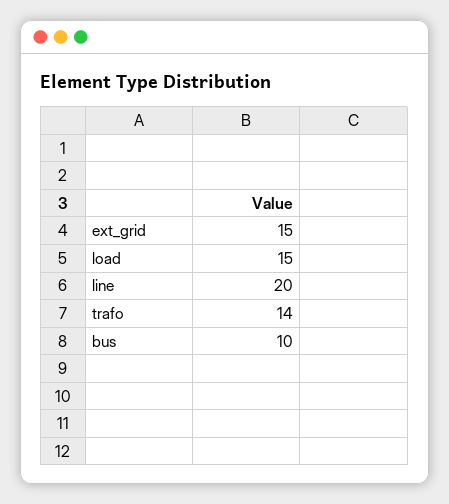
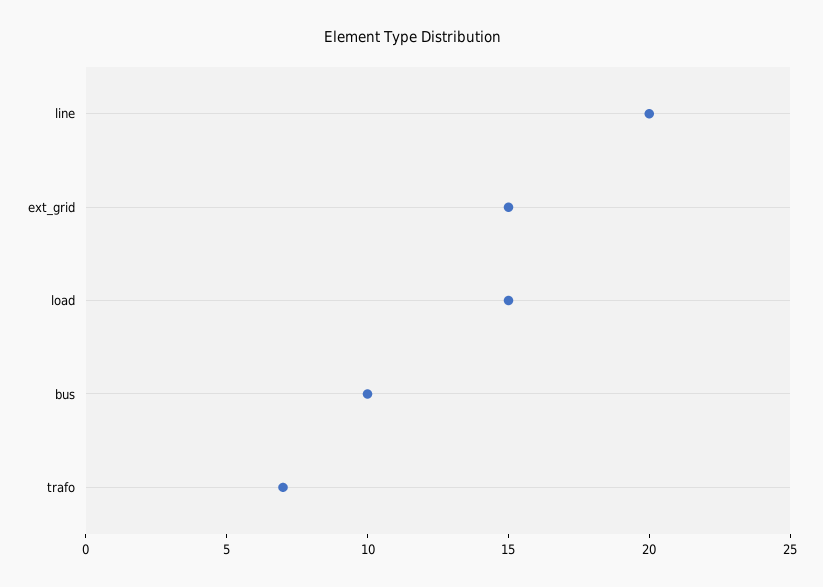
  {
    "ext_grid": 15,
    "load": 15,
    "line": 20,
-   "trafo": 14,
+   "trafo": 7,
    "bus": 10
  }

